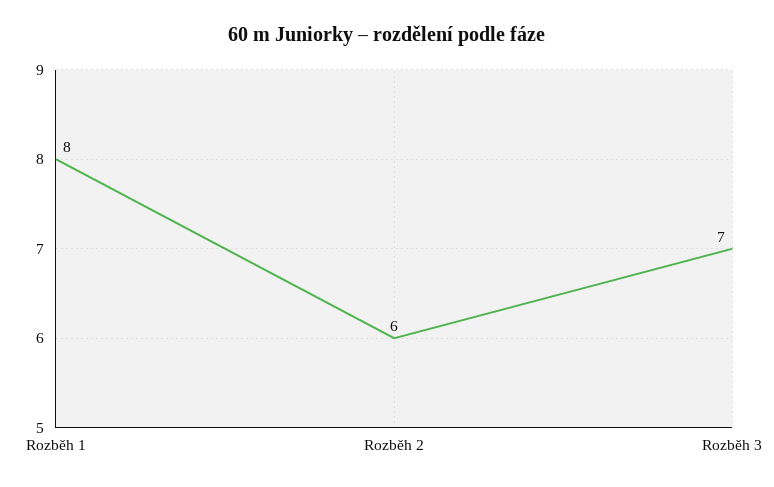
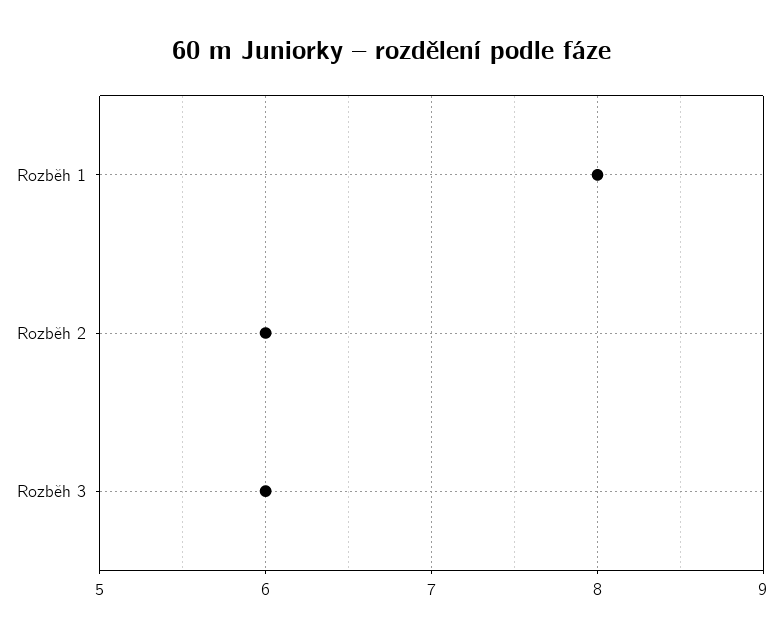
  {
    "Rozběh 1": 8,
    "Rozběh 2": 6,
-   "Rozběh 3": 7
+   "Rozběh 3": 6
  }

